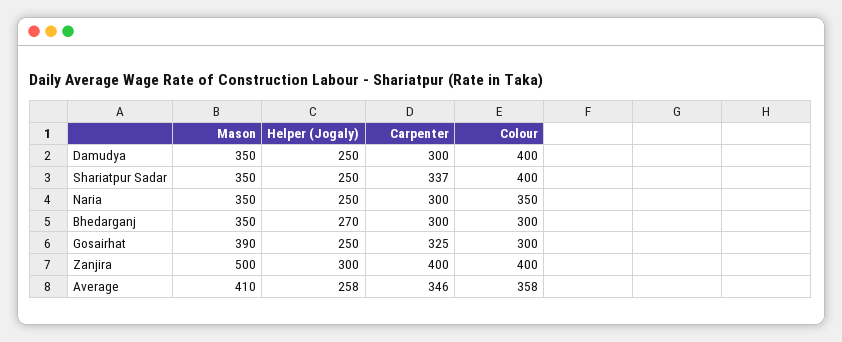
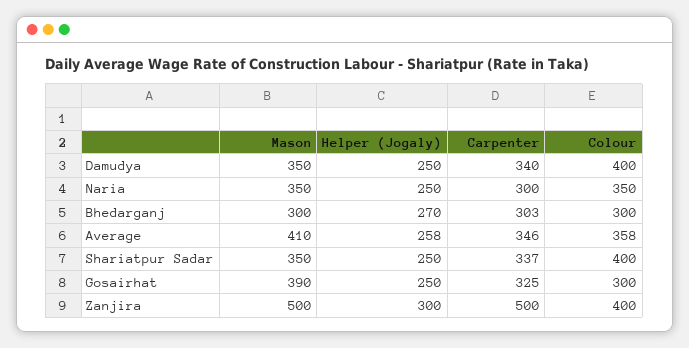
  {
    "Mason": {
      "Damudya": 350,
      "Shariatpur Sadar": 350,
      "Naria": 350,
-     "Bhedarganj": 350,
+     "Bhedarganj": 300,
      "Gosairhat": 390,
      "Zanjira": 500,
      "Average": 410
    },
    "Helper (Jogaly)": {
      "Damudya": 250,
      "Shariatpur Sadar": 250,
      "Naria": 250,
      "Bhedarganj": 270,
      "Gosairhat": 250,
      "Zanjira": 300,
      "Average": 258
    },
    "Carpenter": {
-     "Damudya": 300,
+     "Damudya": 340,
      "Shariatpur Sadar": 337,
      "Naria": 300,
-     "Bhedarganj": 300,
+     "Bhedarganj": 303,
      "Gosairhat": 325,
-     "Zanjira": 400,
+     "Zanjira": 500,
      "Average": 346
    },
    "Colour": {
      "Damudya": 400,
      "Shariatpur Sadar": 400,
      "Naria": 350,
      "Bhedarganj": 300,
      "Gosairhat": 300,
      "Zanjira": 400,
      "Average": 358
    }
  }

